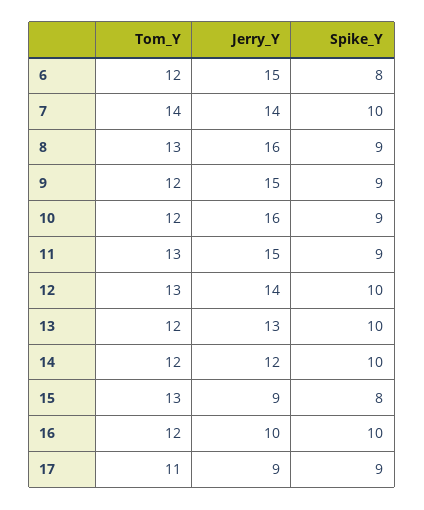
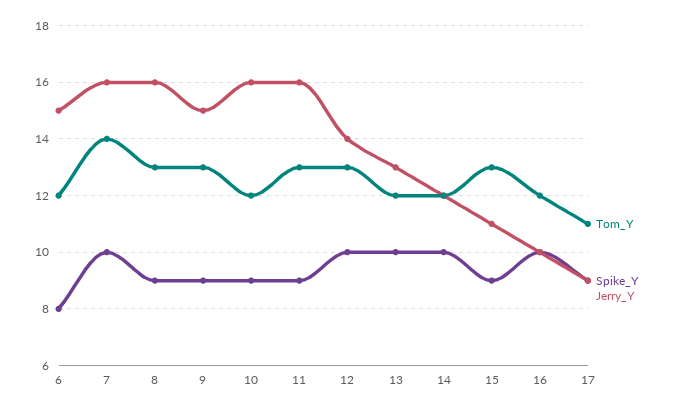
  {
    "Tom_Y": {
      "6": 12,
      "7": 14,
      "8": 13,
-     "9": 12,
+     "9": 13,
      "10": 12,
      "11": 13,
      "12": 13,
      "13": 12,
      "14": 12,
      "15": 13,
      "16": 12,
      "17": 11
    },
    "Jerry_Y": {
      "6": 15,
-     "7": 14,
+     "7": 16,
      "8": 16,
      "9": 15,
      "10": 16,
-     "11": 15,
+     "11": 16,
      "12": 14,
      "13": 13,
      "14": 12,
-     "15": 9,
+     "15": 11,
      "16": 10,
      "17": 9
    },
    "Spike_Y": {
      "6": 8,
      "7": 10,
      "8": 9,
      "9": 9,
      "10": 9,
      "11": 9,
      "12": 10,
      "13": 10,
      "14": 10,
-     "15": 8,
+     "15": 9,
      "16": 10,
      "17": 9
    }
  }

